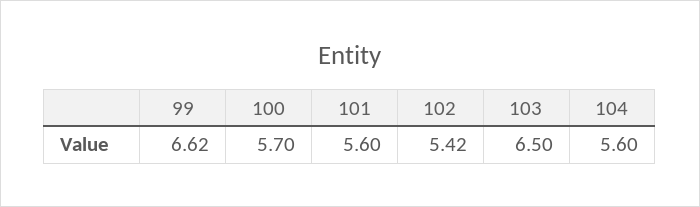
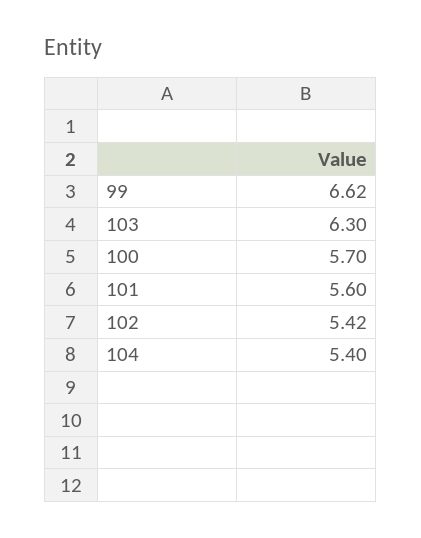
  {
    "99": 6.62,
    "100": 5.7,
    "101": 5.6,
    "102": 5.42,
-   "103": 6.5,
+   "103": 6.3,
-   "104": 5.6
+   "104": 5.4
  }

